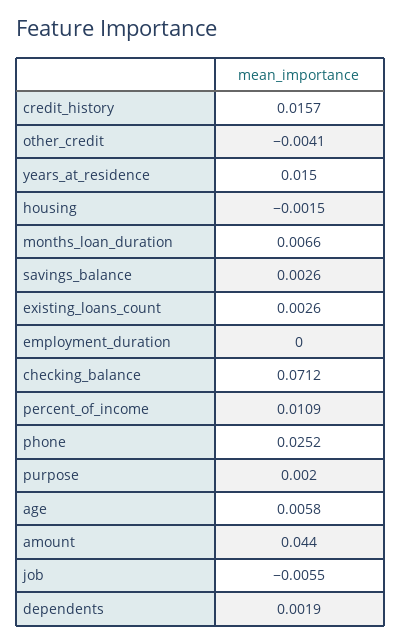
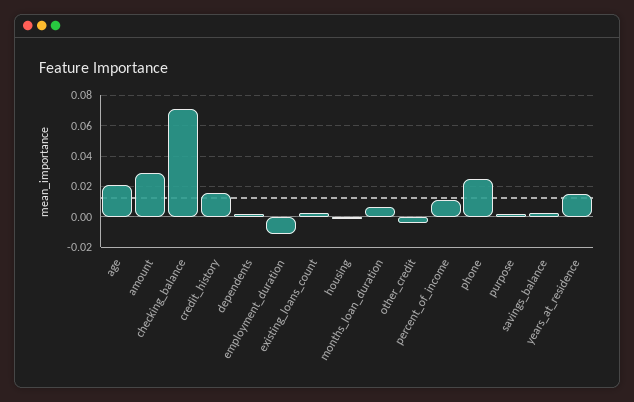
  {
    "credit_history": 0.0157,
    "other_credit": -0.0041,
    "years_at_residence": 0.015,
    "housing": -0.0015,
    "months_loan_duration": 0.0066,
    "savings_balance": 0.0026,
    "existing_loans_count": 0.0026,
-   "employment_duration": 0,
+   "employment_duration": -0.01,
    "checking_balance": 0.0712,
    "percent_of_income": 0.0109,
    "phone": 0.0252,
    "purpose": 0.002,
-   "age": 0.0058,
+   "age": 0.02,
-   "amount": 0.044,
+   "amount": 0.03,
-   "job": -0.0055,
    "dependents": 0.0019
  }

